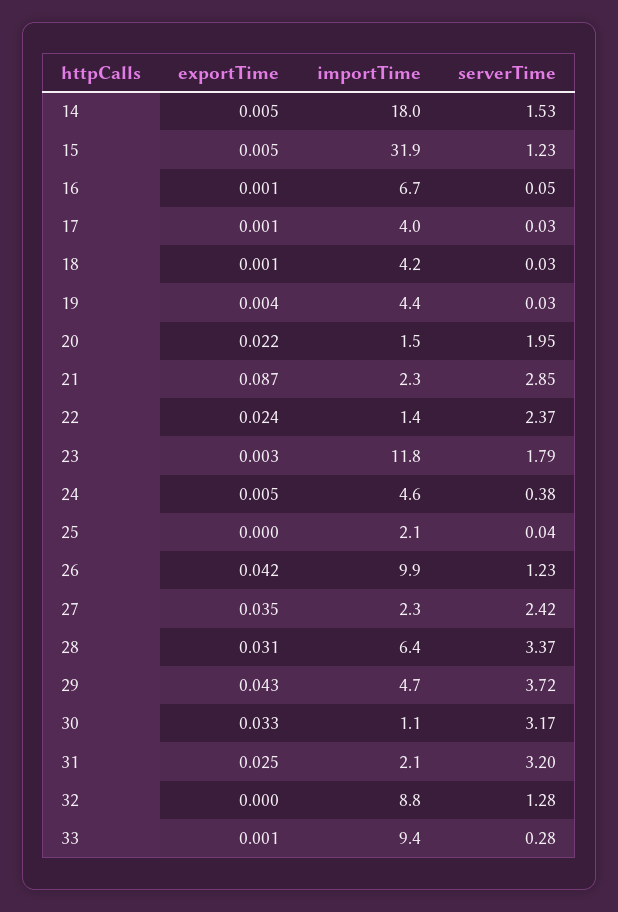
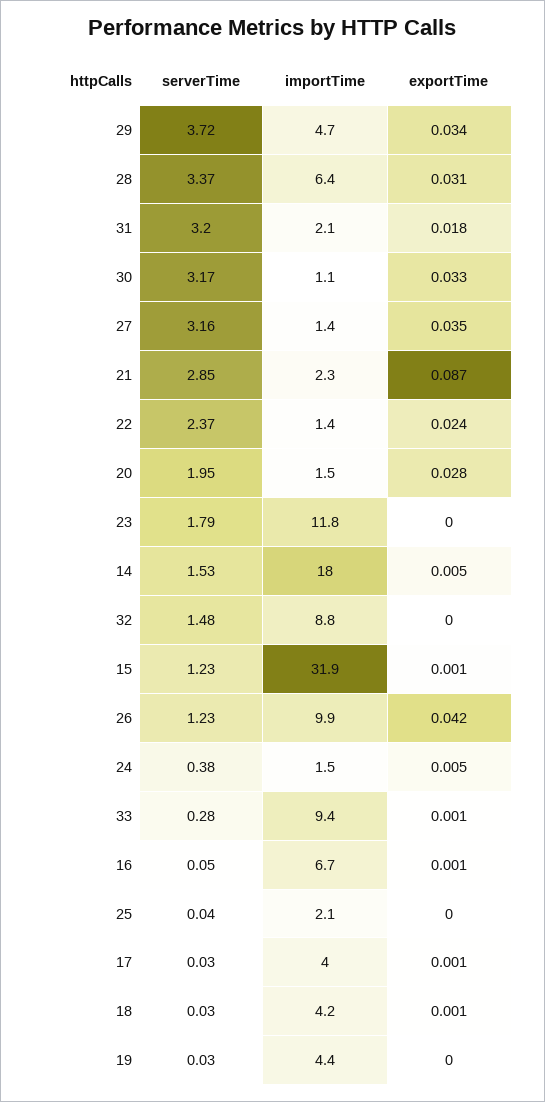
  {
    "exportTime": {
      "14": 0.005,
-     "15": 0.005,
+     "15": 0.001,
      "16": 0.001,
      "17": 0.001,
      "18": 0.001,
-     "19": 0.004,
+     "19": 0,
-     "20": 0.022,
+     "20": 0.028,
      "21": 0.087,
      "22": 0.024,
-     "23": 0.003,
+     "23": 0,
      "24": 0.005,
      "25": 0,
      "26": 0.042,
      "27": 0.035,
      "28": 0.031,
-     "29": 0.043,
+     "29": 0.034,
      "30": 0.033,
-     "31": 0.025,
+     "31": 0.018,
      "32": 0,
      "33": 0.001
    },
    "importTime": {
      "14": 18,
      "15": 31.9,
      "16": 6.7,
      "17": 4,
      "18": 4.2,
      "19": 4.4,
      "20": 1.5,
      "21": 2.3,
      "22": 1.4,
      "23": 11.8,
-     "24": 4.6,
+     "24": 1.5,
      "25": 2.1,
      "26": 9.9,
-     "27": 2.3,
+     "27": 1.4,
      "28": 6.4,
      "29": 4.7,
      "30": 1.1,
      "31": 2.1,
      "32": 8.8,
      "33": 9.4
    },
    "serverTime": {
      "14": 1.53,
      "15": 1.23,
      "16": 0.05,
      "17": 0.03,
      "18": 0.03,
      "19": 0.03,
      "20": 1.95,
      "21": 2.85,
      "22": 2.37,
      "23": 1.79,
      "24": 0.38,
      "25": 0.04,
      "26": 1.23,
-     "27": 2.42,
+     "27": 3.16,
      "28": 3.37,
      "29": 3.72,
      "30": 3.17,
      "31": 3.2,
-     "32": 1.28,
+     "32": 1.48,
      "33": 0.28
    }
  }

